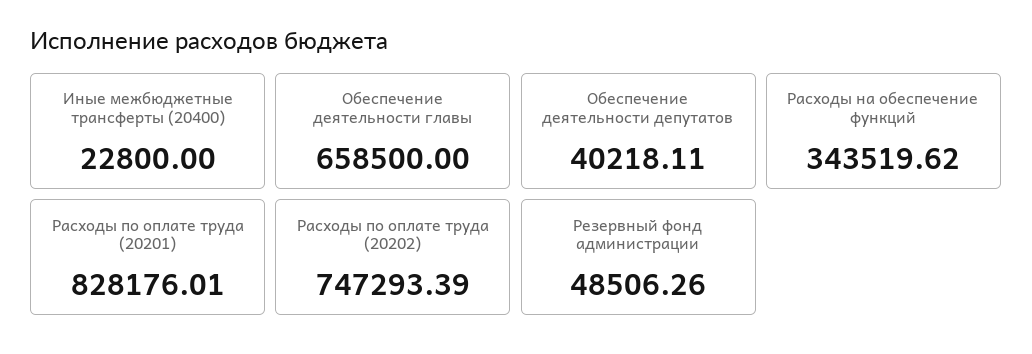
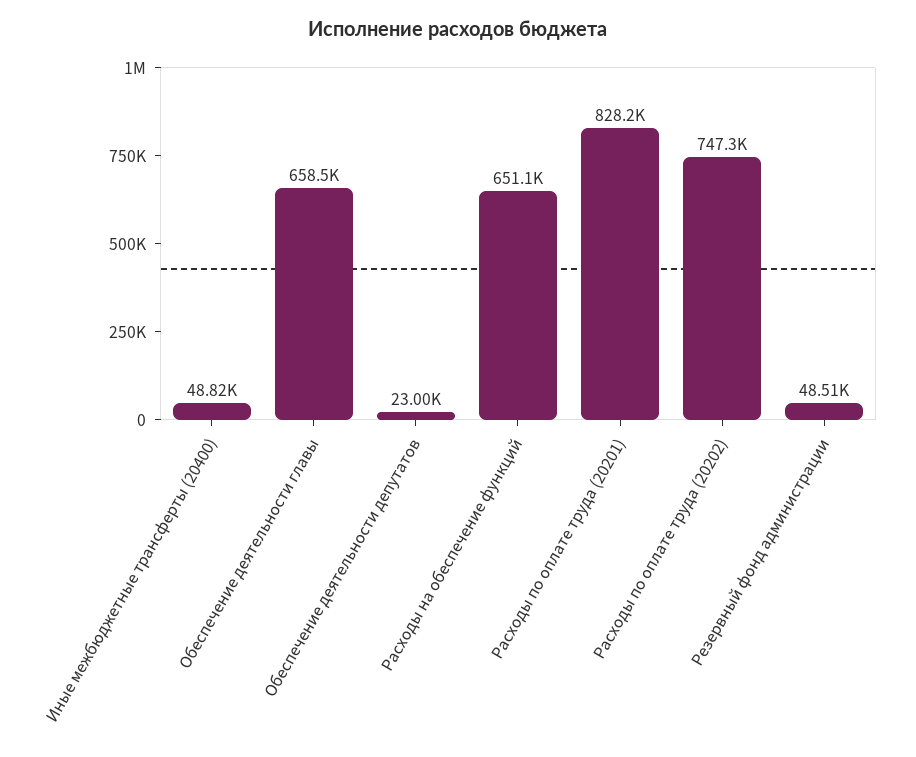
  {
-   "Иные межбюджетные трансферты (20400)": 22800,
+   "Иные межбюджетные трансферты (20400)": 48820,
    "Обеспечение деятельности главы": 658500,
-   "Обеспечение деятельности депутатов": 40218.11,
+   "Обеспечение деятельности депутатов": 23000,
-   "Расходы на обеспечение функций": 343519.62,
+   "Расходы на обеспечение функций": 651100,
    "Расходы по оплате труда (20201)": 828176.01,
    "Расходы по оплате труда (20202)": 747293.39,
    "Резервный фонд администрации": 48506.26
  }

